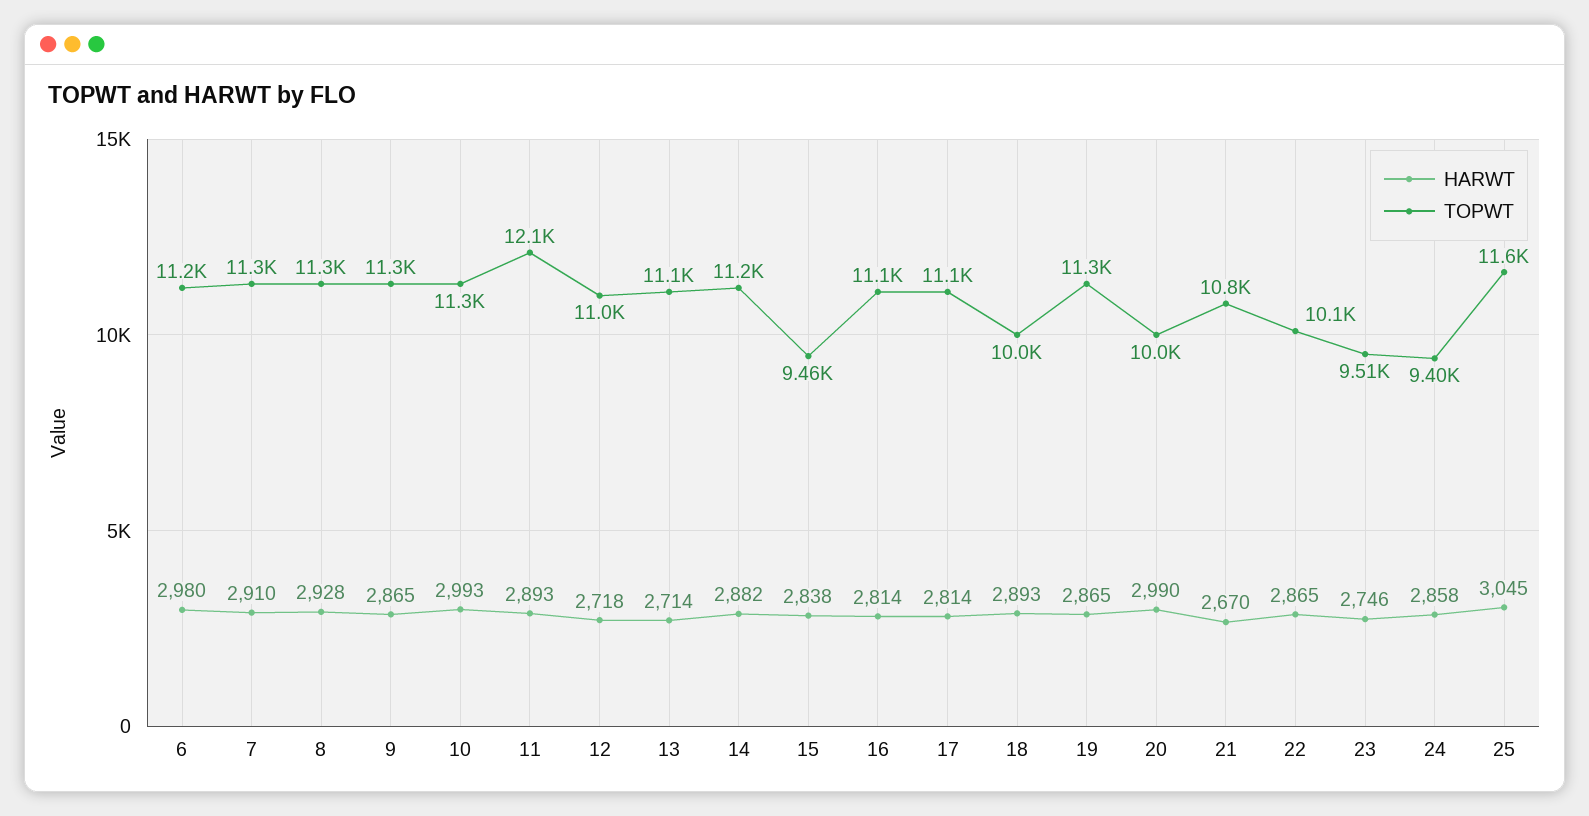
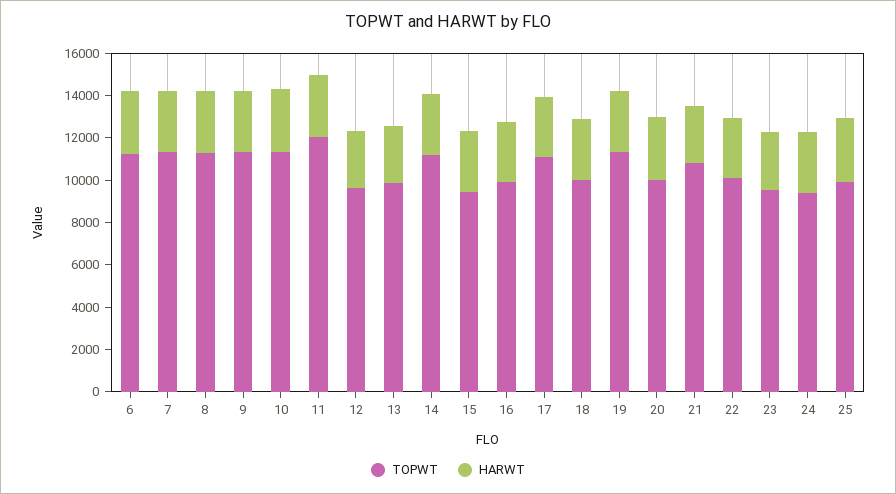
  {
    "HARWT": {
      "6": 2980,
      "7": 2910,
      "8": 2928,
      "9": 2865,
      "10": 2993,
      "11": 2893,
      "12": 2718,
      "13": 2714,
      "14": 2882,
      "15": 2838,
      "16": 2814,
      "17": 2814,
      "18": 2893,
      "19": 2865,
      "20": 2990,
      "21": 2670,
      "22": 2865,
      "23": 2746,
      "24": 2858,
      "25": 3045
    },
    "TOPWT": {
      "6": 11200,
      "7": 11300,
      "8": 11300,
      "9": 11300,
      "10": 11300,
      "11": 12100,
-     "12": 11000,
+     "12": 9500,
-     "13": 11100,
+     "13": 10000,
      "14": 11200,
      "15": 9460,
-     "16": 11100,
+     "16": 10000,
      "17": 11100,
      "18": 10000,
      "19": 11300,
      "20": 10000,
      "21": 10800,
      "22": 10100,
      "23": 9510,
      "24": 9400,
-     "25": 11600
+     "25": 10000
    }
  }

